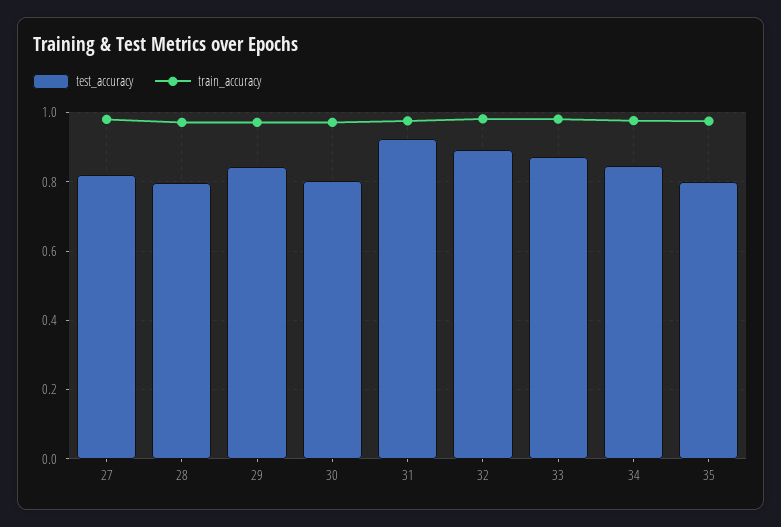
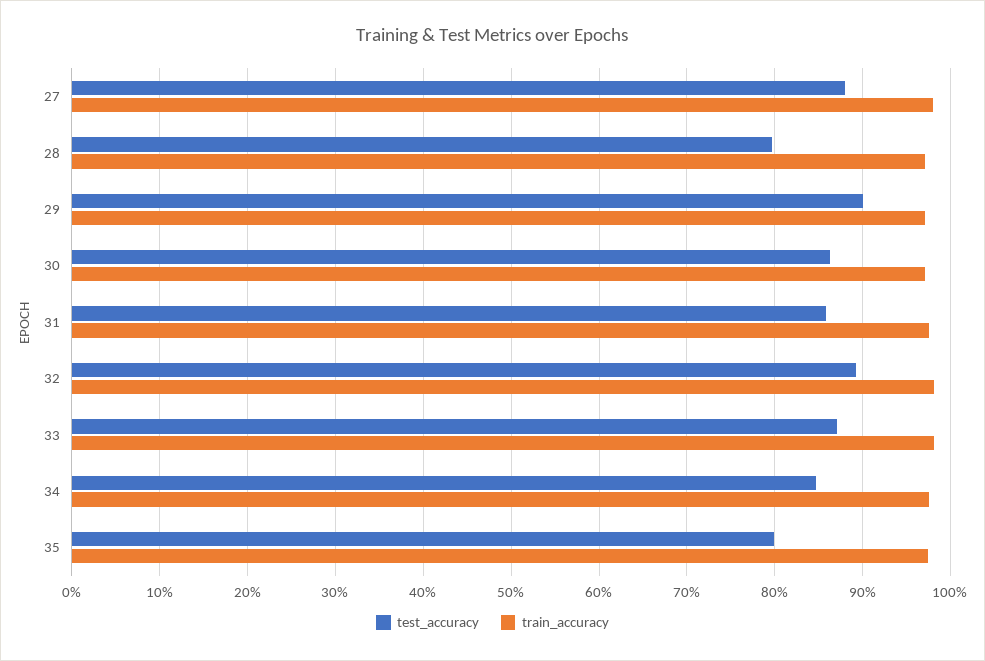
  {
    "test_accuracy": {
-     "27": 0.82,
+     "27": 0.88,
      "28": 0.8,
-     "29": 0.84,
+     "29": 0.9,
-     "30": 0.8,
+     "30": 0.86,
-     "31": 0.92,
+     "31": 0.86,
      "32": 0.89,
      "33": 0.87,
      "34": 0.85,
      "35": 0.8
    },
    "train_accuracy": {
      "27": 0.98,
      "28": 0.97,
      "29": 0.97,
      "30": 0.97,
      "31": 0.98,
      "32": 0.98,
      "33": 0.98,
      "34": 0.98,
      "35": 0.98
    }
  }

